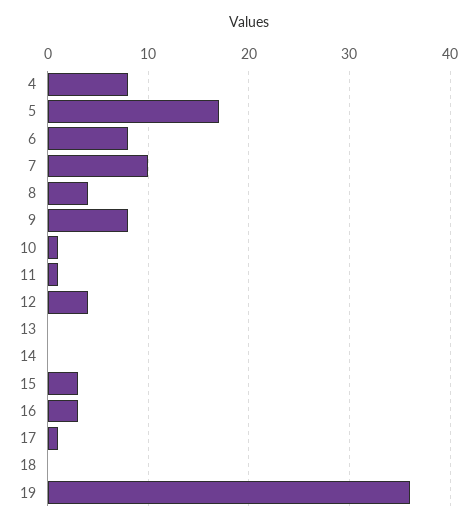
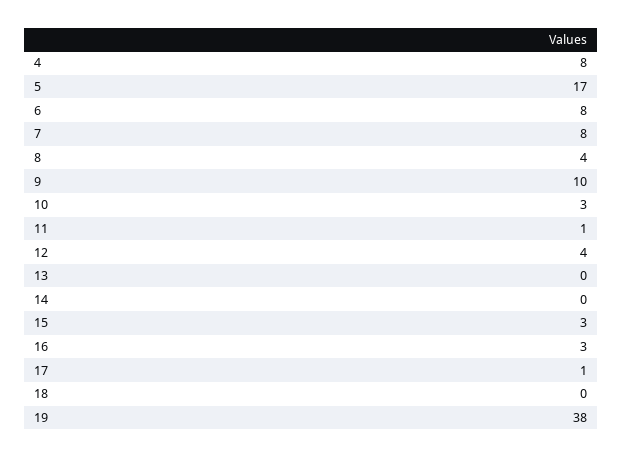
  {
    "4": 8,
    "5": 17,
    "6": 8,
-   "7": 10,
+   "7": 8,
    "8": 4,
-   "9": 8,
+   "9": 10,
-   "10": 1,
+   "10": 3,
    "11": 1,
    "12": 4,
    "13": 0,
    "14": 0,
    "15": 3,
    "16": 3,
    "17": 1,
    "18": 0,
-   "19": 36
+   "19": 38
  }

